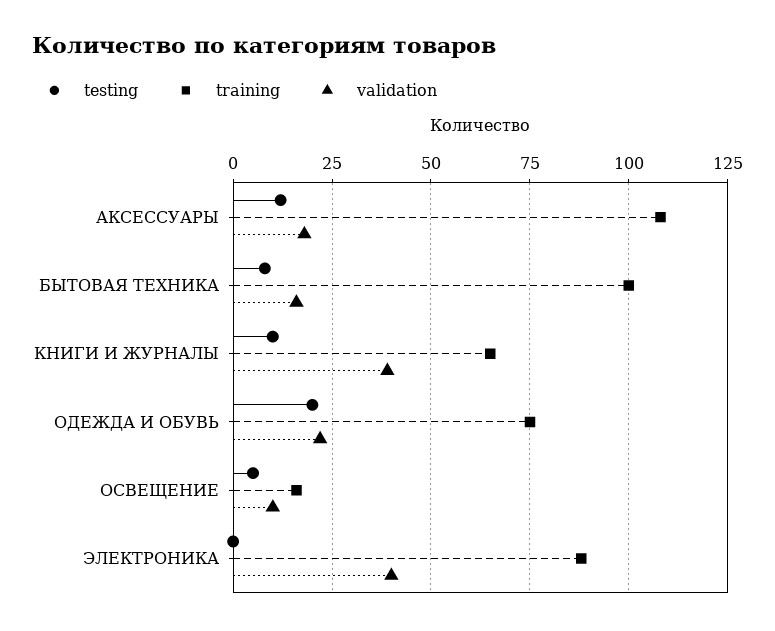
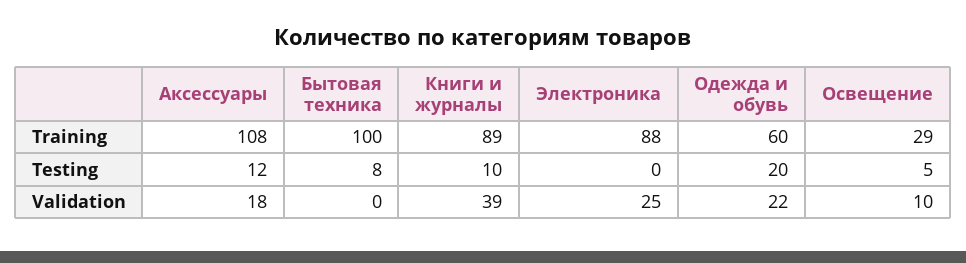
  {
    "testing": {
      "АКСЕССУАРЫ": 12,
      "БЫТОВАЯ ТЕХНИКА": 8,
      "КНИГИ И ЖУРНАЛЫ": 10,
      "ОДЕЖДА И ОБУВЬ": 20,
      "ОСВЕЩЕНИЕ": 5,
      "ЭЛЕКТРОНИКА": 0
    },
    "training": {
      "АКСЕССУАРЫ": 108,
      "БЫТОВАЯ ТЕХНИКА": 100,
-     "КНИГИ И ЖУРНАЛЫ": 65,
+     "КНИГИ И ЖУРНАЛЫ": 89,
-     "ОДЕЖДА И ОБУВЬ": 75,
+     "ОДЕЖДА И ОБУВЬ": 60,
-     "ОСВЕЩЕНИЕ": 15,
+     "ОСВЕЩЕНИЕ": 29,
      "ЭЛЕКТРОНИКА": 88
    },
    "validation": {
      "АКСЕССУАРЫ": 18,
-     "БЫТОВАЯ ТЕХНИКА": 15,
+     "БЫТОВАЯ ТЕХНИКА": 0,
      "КНИГИ И ЖУРНАЛЫ": 39,
      "ОДЕЖДА И ОБУВЬ": 22,
      "ОСВЕЩЕНИЕ": 10,
-     "ЭЛЕКТРОНИКА": 40
+     "ЭЛЕКТРОНИКА": 25
    }
  }

